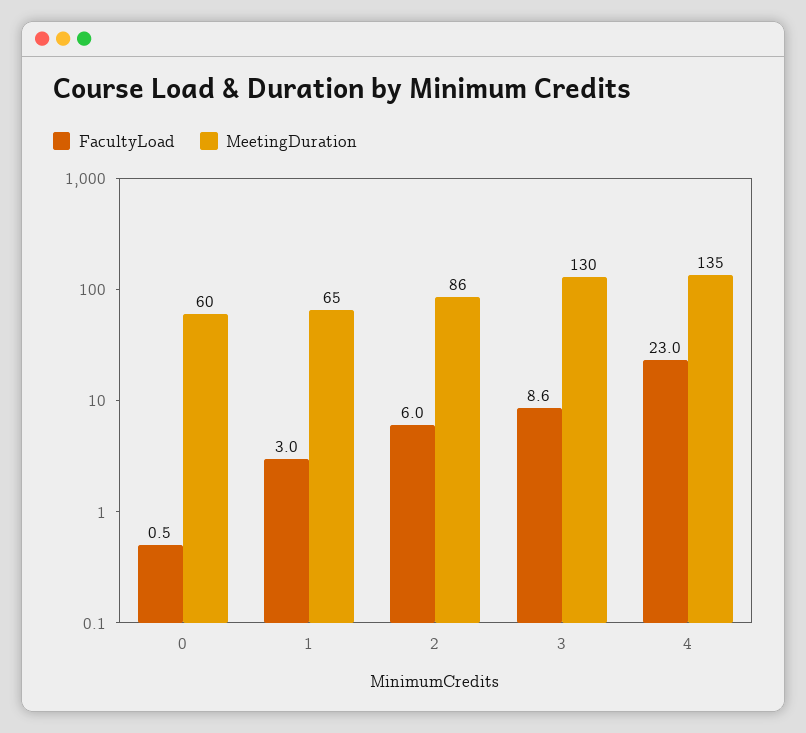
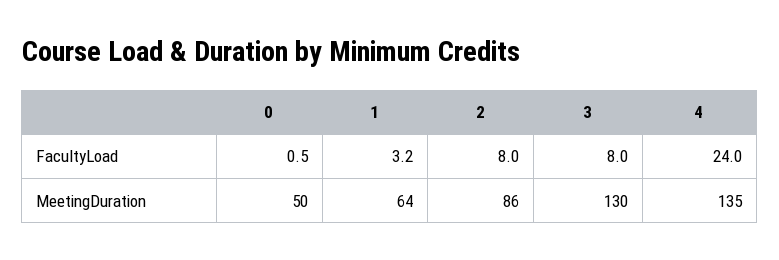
  {
    "FacultyLoad": {
      "0": 0.5,
-     "1": 3,
+     "1": 3.2,
-     "2": 6,
+     "2": 8,
-     "3": 8.6,
+     "3": 8,
-     "4": 23
+     "4": 24
    },
    "MeetingDuration": {
-     "0": 60,
+     "0": 50,
-     "1": 65,
+     "1": 64,
      "2": 86,
      "3": 130,
      "4": 135
    }
  }

